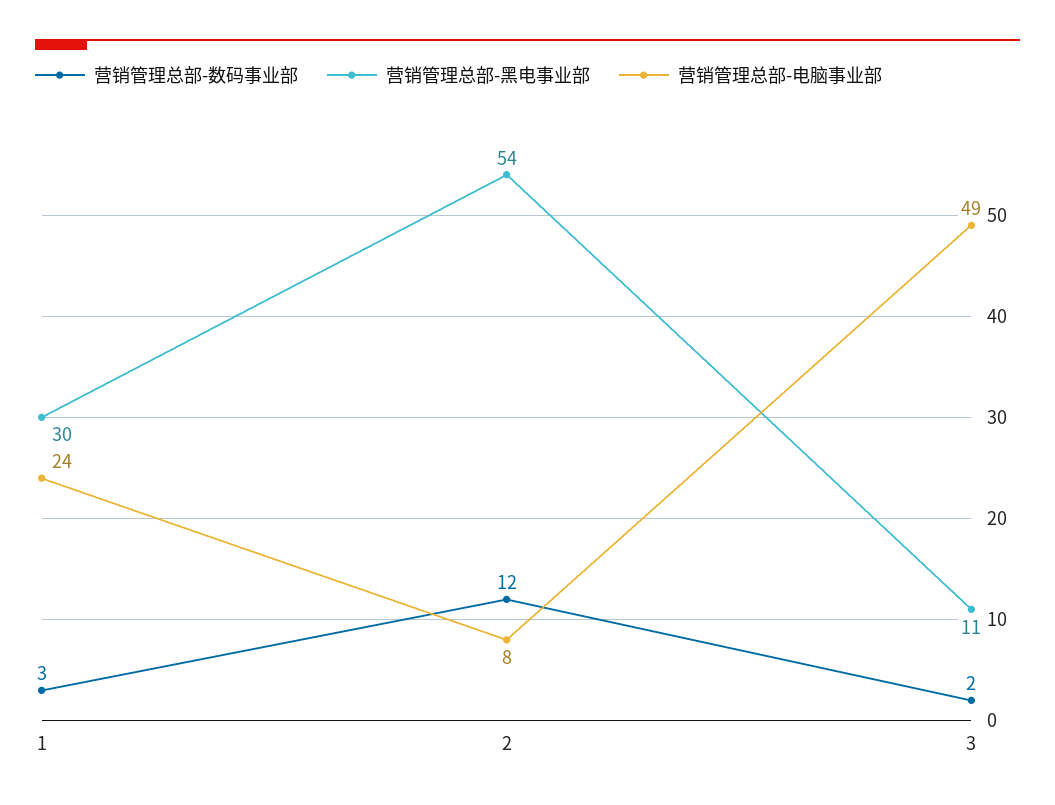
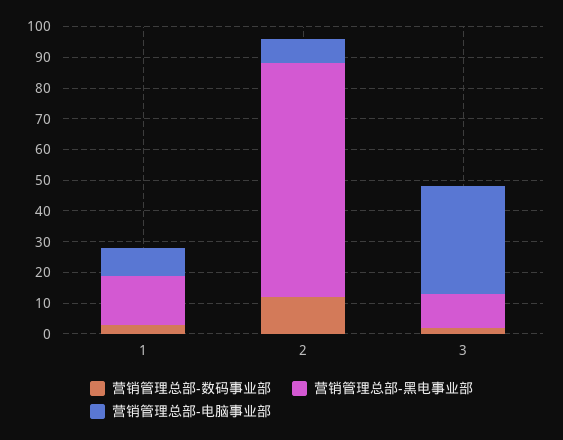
  {
    "营销管理总部-数码事业部": {
      "1": 3,
      "2": 12,
      "3": 2
    },
    "营销管理总部-黑电事业部": {
-     "1": 30,
+     "1": 15,
-     "2": 54,
+     "2": 75,
      "3": 11
    },
    "营销管理总部-电脑事业部": {
-     "1": 24,
+     "1": 10,
      "2": 8,
-     "3": 49
+     "3": 35
    }
  }

